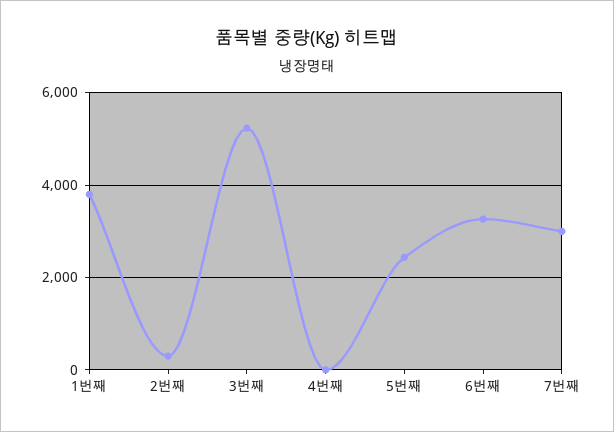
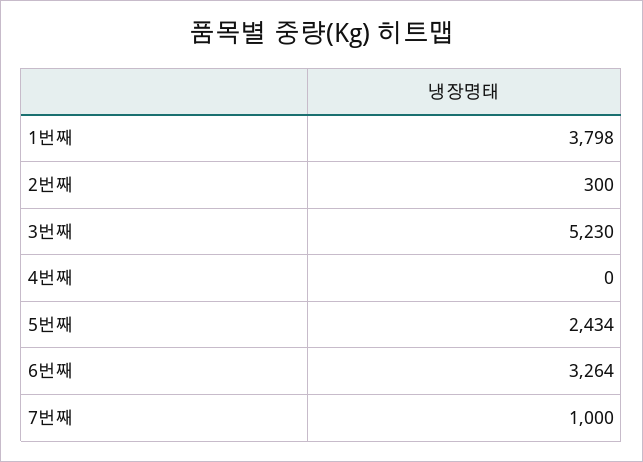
  {
    "1번째": 3798,
    "2번째": 300,
    "3번째": 5230,
    "4번째": 0,
    "5번째": 2434,
    "6번째": 3264,
-   "7번째": 3000
+   "7번째": 1000
  }

